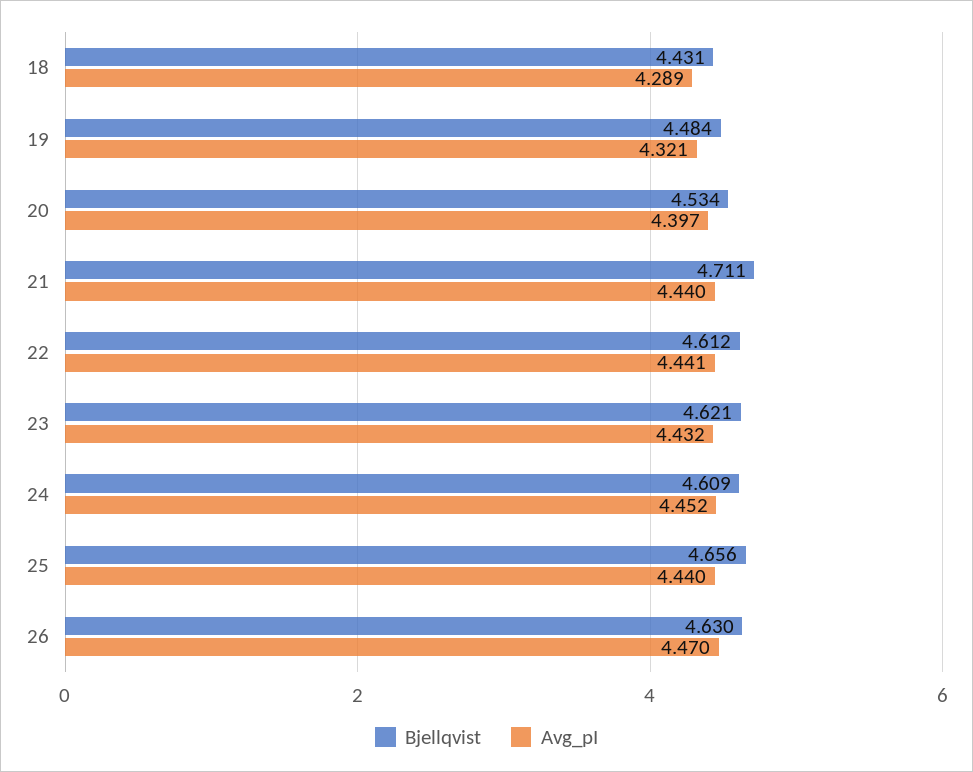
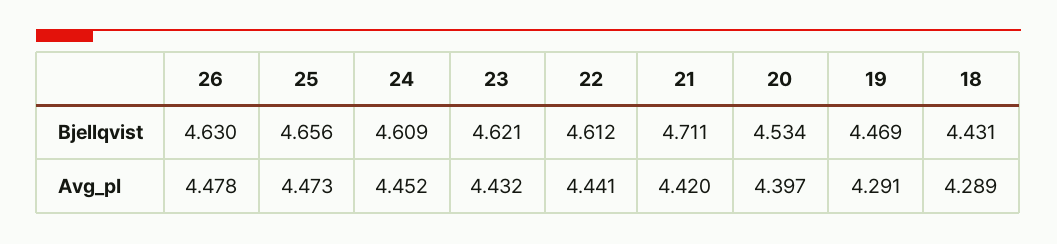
  {
    "Bjellqvist": {
      "18": 4.431,
-     "19": 4.484,
+     "19": 4.469,
      "20": 4.534,
      "21": 4.711,
      "22": 4.612,
      "23": 4.621,
      "24": 4.609,
      "25": 4.656,
      "26": 4.63
    },
    "Avg_pI": {
      "18": 4.289,
-     "19": 4.321,
+     "19": 4.291,
      "20": 4.397,
-     "21": 4.44,
+     "21": 4.42,
      "22": 4.441,
      "23": 4.432,
      "24": 4.452,
-     "25": 4.44,
+     "25": 4.473,
-     "26": 4.47
+     "26": 4.478
    }
  }

